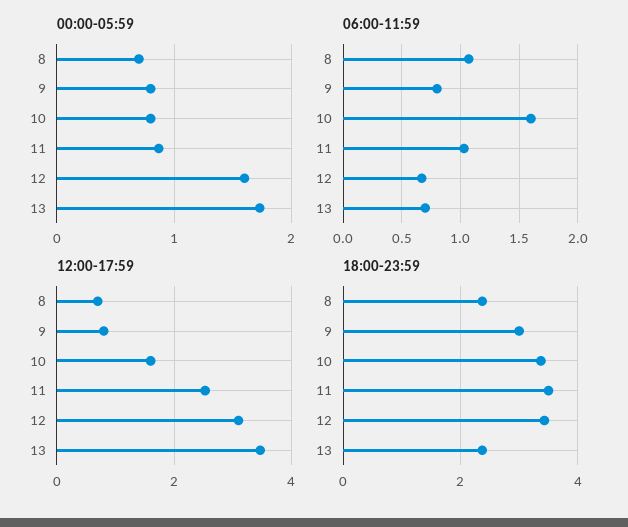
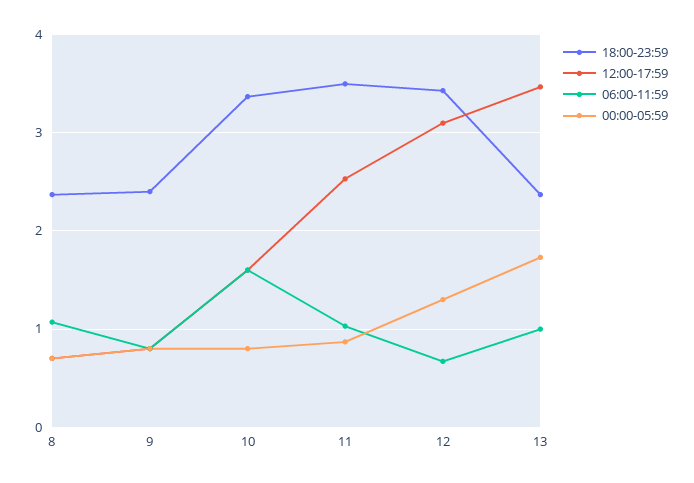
  {
    "00:00-05:59": {
      "8": 0.7,
      "9": 0.8,
      "10": 0.8,
      "11": 0.9,
-     "12": 1.6,
+     "12": 1.3,
      "13": 1.7
    },
    "06:00-11:59": {
      "8": 1.1,
      "9": 0.8,
      "10": 1.6,
      "11": 1,
      "12": 0.7,
-     "13": 0.7
+     "13": 1
    },
    "12:00-17:59": {
      "8": 0.7,
      "9": 0.8,
      "10": 1.6,
      "11": 2.5,
      "12": 3.1,
      "13": 3.5
    },
    "18:00-23:59": {
      "8": 2.4,
-     "9": 3,
+     "9": 2.4,
      "10": 3.4,
      "11": 3.5,
      "12": 3.4,
      "13": 2.4
    }
  }

